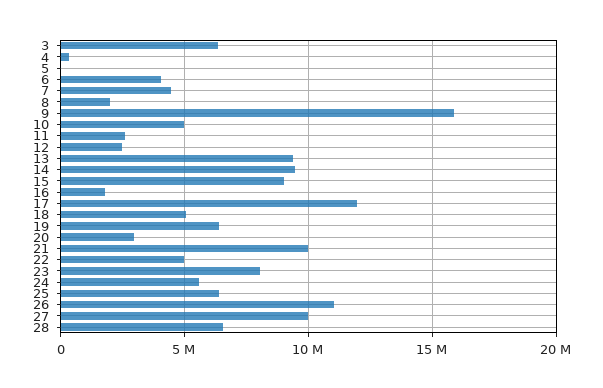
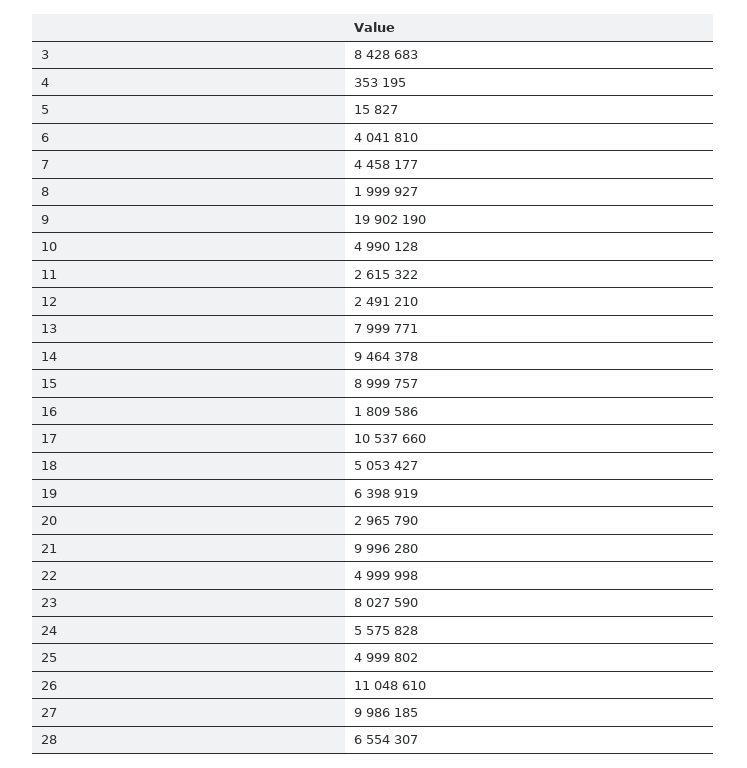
  {
-   "3": 6500000,
+   "3": 8428683,
    "4": 353195,
    "5": 15827,
    "6": 4041810,
    "7": 4458177,
    "8": 1999927,
-   "9": 16000000,
+   "9": 19902190,
    "10": 4990128,
    "11": 2615322,
    "12": 2491210,
-   "13": 9500000,
+   "13": 7999771,
    "14": 9464378,
    "15": 8999757,
    "16": 1809586,
-   "17": 12000000,
+   "17": 10537660,
    "18": 5053427,
    "19": 6398919,
    "20": 2965790,
    "21": 9996280,
    "22": 4999998,
    "23": 8027590,
    "24": 5575828,
-   "25": 6500000,
+   "25": 4999802,
    "26": 11048610,
    "27": 9986185,
    "28": 6554307
  }

